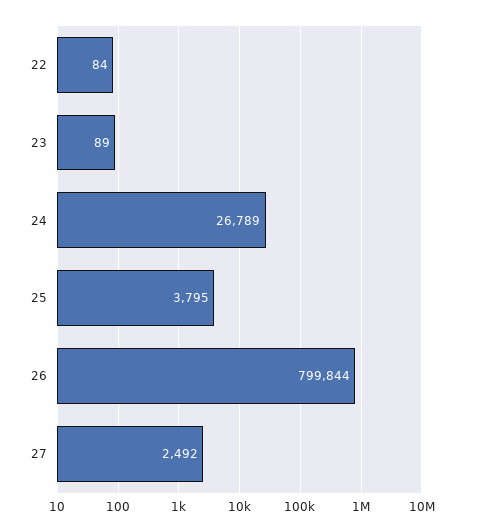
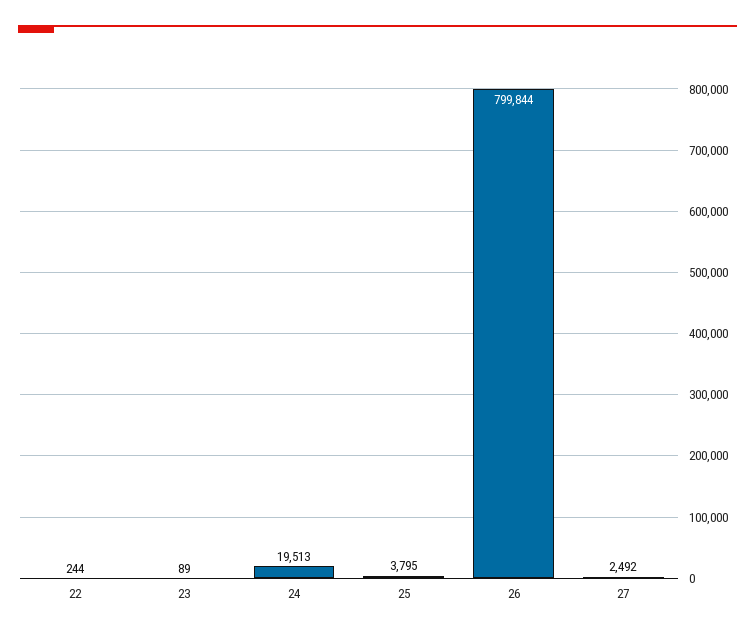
  {
-   "22": 84,
+   "22": 244,
    "23": 89,
-   "24": 26789,
+   "24": 19513,
    "25": 3795,
    "26": 799844,
    "27": 2492
  }

